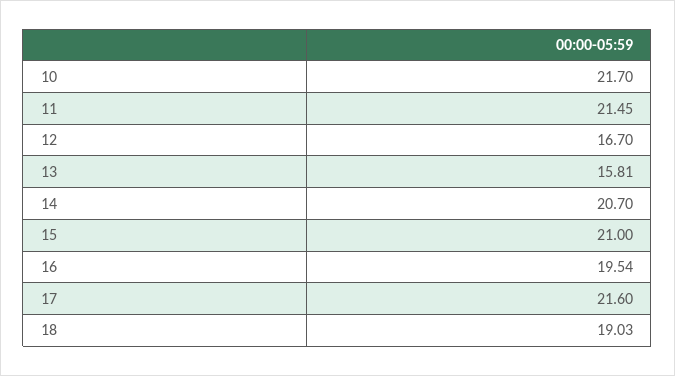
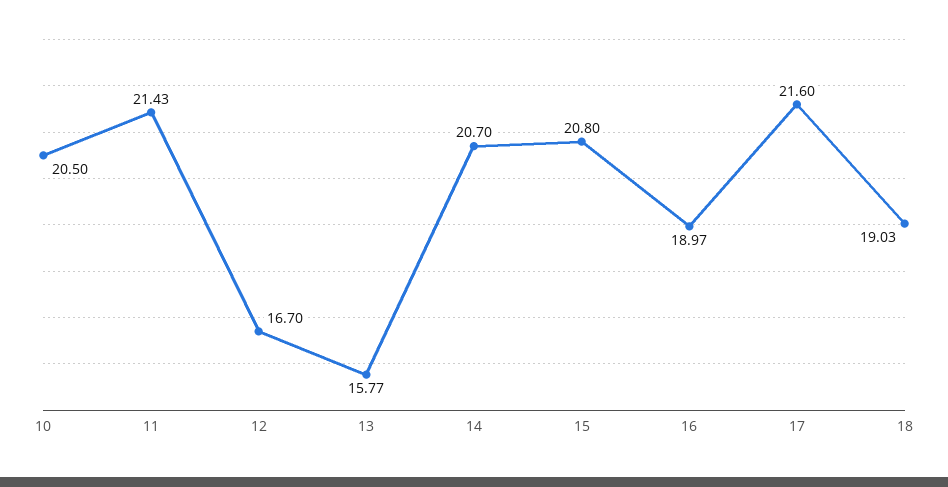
  {
-   "10": 21.7,
+   "10": 20.5,
-   "11": 21.45,
+   "11": 21.43,
    "12": 16.7,
-   "13": 15.81,
+   "13": 15.77,
    "14": 20.7,
-   "15": 21,
+   "15": 20.8,
-   "16": 19.54,
+   "16": 18.97,
    "17": 21.6,
    "18": 19.03
  }

